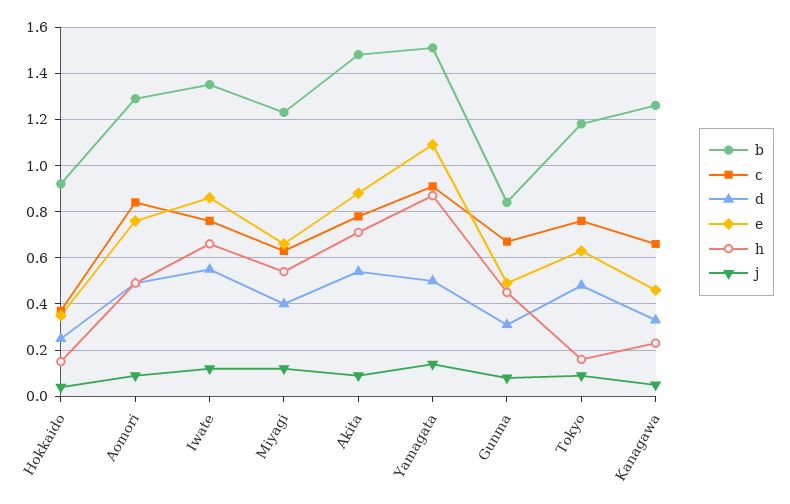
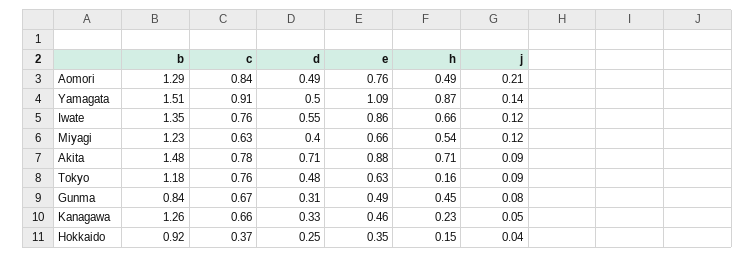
  {
    "b": {
      "Hokkaido": 0.92,
      "Aomori": 1.29,
      "Iwate": 1.35,
      "Miyagi": 1.23,
      "Akita": 1.48,
      "Yamagata": 1.51,
      "Gunma": 0.84,
      "Tokyo": 1.18,
      "Kanagawa": 1.26
    },
    "c": {
      "Hokkaido": 0.37,
      "Aomori": 0.84,
      "Iwate": 0.76,
      "Miyagi": 0.63,
      "Akita": 0.78,
      "Yamagata": 0.91,
      "Gunma": 0.67,
      "Tokyo": 0.76,
      "Kanagawa": 0.66
    },
    "d": {
      "Hokkaido": 0.25,
      "Aomori": 0.49,
      "Iwate": 0.55,
      "Miyagi": 0.4,
-     "Akita": 0.55,
+     "Akita": 0.71,
      "Yamagata": 0.5,
      "Gunma": 0.31,
      "Tokyo": 0.48,
      "Kanagawa": 0.33
    },
    "e": {
      "Hokkaido": 0.35,
      "Aomori": 0.76,
      "Iwate": 0.86,
      "Miyagi": 0.66,
      "Akita": 0.88,
      "Yamagata": 1.09,
      "Gunma": 0.49,
      "Tokyo": 0.63,
      "Kanagawa": 0.46
    },
    "h": {
      "Hokkaido": 0.15,
      "Aomori": 0.49,
      "Iwate": 0.66,
      "Miyagi": 0.54,
      "Akita": 0.71,
      "Yamagata": 0.87,
      "Gunma": 0.45,
      "Tokyo": 0.16,
      "Kanagawa": 0.23
    },
    "j": {
      "Hokkaido": 0.04,
-     "Aomori": 0.1,
+     "Aomori": 0.21,
      "Iwate": 0.12,
      "Miyagi": 0.12,
      "Akita": 0.09,
      "Yamagata": 0.14,
      "Gunma": 0.08,
      "Tokyo": 0.09,
      "Kanagawa": 0.05
    }
  }

